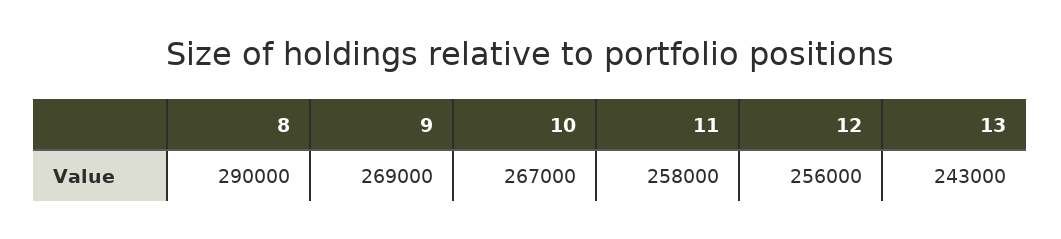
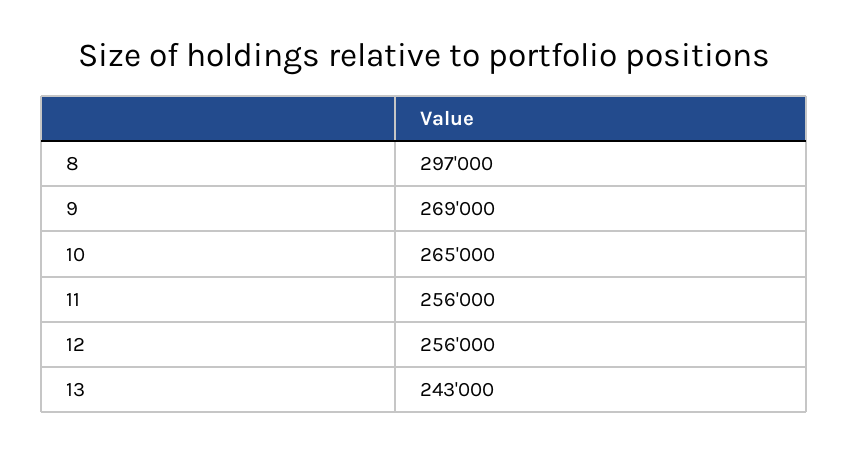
  {
-   "8": 290000,
+   "8": 297000,
    "9": 269000,
-   "10": 267000,
+   "10": 265000,
-   "11": 258000,
+   "11": 256000,
    "12": 256000,
    "13": 243000
  }

